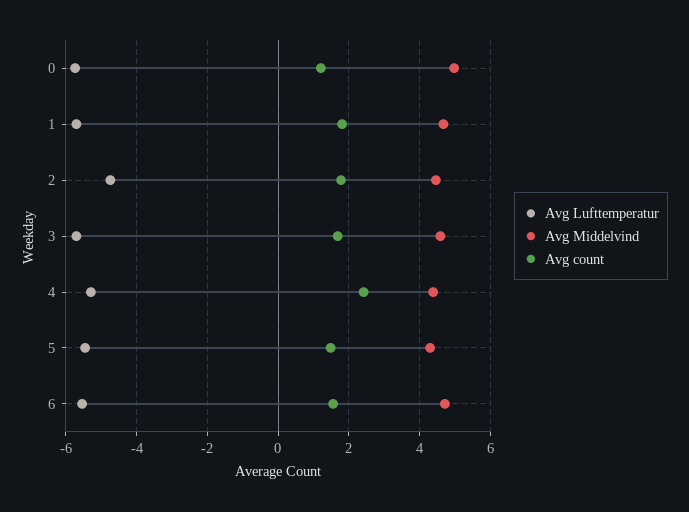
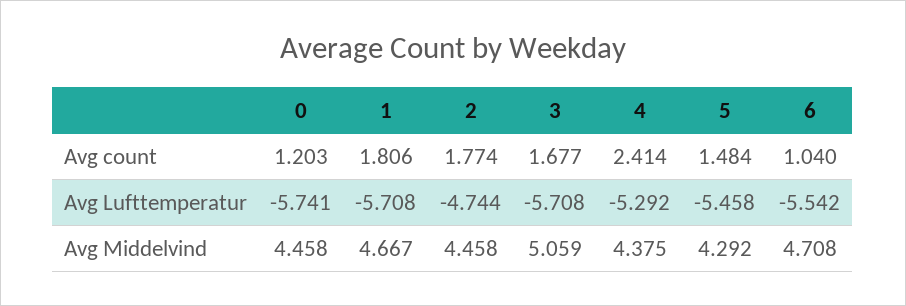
  {
    "Avg Lufttemperatur": {
      "0": -5.741,
      "1": -5.708,
      "2": -4.744,
      "3": -5.708,
      "4": -5.292,
      "5": -5.458,
      "6": -5.542
    },
    "Avg Middelvind": {
-     "0": 5,
+     "0": 4.458,
      "1": 4.667,
      "2": 4.458,
-     "3": 4.6,
+     "3": 5.059,
      "4": 4.375,
      "5": 4.292,
      "6": 4.708
    },
    "Avg count": {
      "0": 1.203,
      "1": 1.806,
      "2": 1.774,
      "3": 1.677,
      "4": 2.414,
      "5": 1.484,
-     "6": 1.6
+     "6": 1.04
    }
  }

